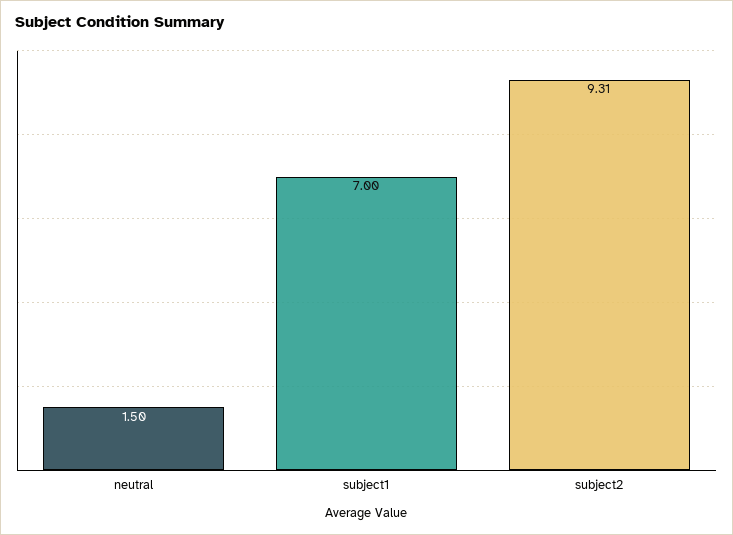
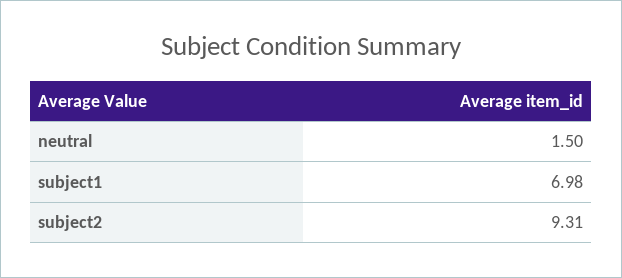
  {
    "neutral": 1.5,
-   "subject1": 7,
+   "subject1": 6.98,
    "subject2": 9.31
  }

